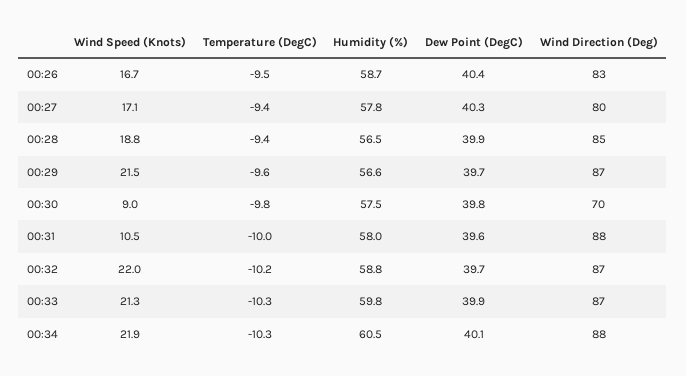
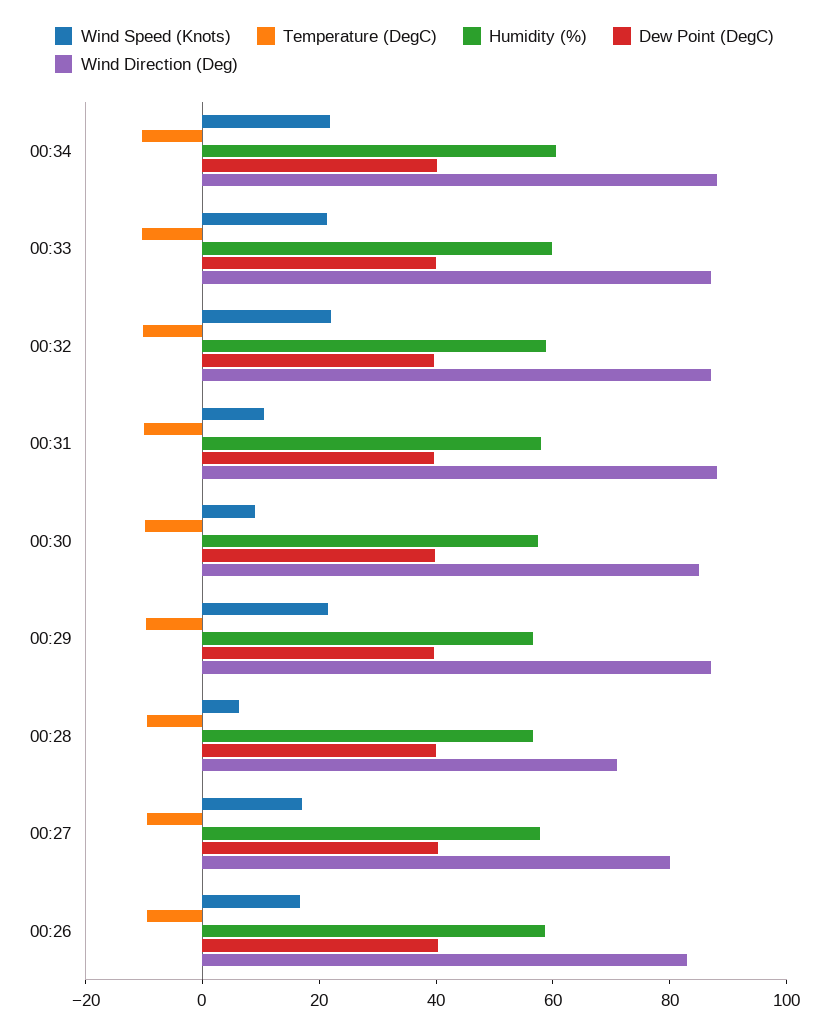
  {
    "Wind Speed (Knots)": {
      "00:26": 16.7,
      "00:27": 17.1,
-     "00:28": 18.8,
+     "00:28": 5,
      "00:29": 21.5,
      "00:30": 9,
      "00:31": 10.5,
      "00:32": 22,
      "00:33": 21.3,
      "00:34": 21.9
    },
    "Temperature (DegC)": {
      "00:26": -9.5,
      "00:27": -9.4,
      "00:28": -9.4,
      "00:29": -9.6,
      "00:30": -9.8,
      "00:31": -10,
      "00:32": -10.2,
      "00:33": -10.3,
      "00:34": -10.3
    },
    "Humidity (%)": {
      "00:26": 58.7,
      "00:27": 57.8,
      "00:28": 56.5,
      "00:29": 56.6,
      "00:30": 57.5,
      "00:31": 58,
      "00:32": 58.8,
      "00:33": 59.8,
      "00:34": 60.5
    },
    "Dew Point (DegC)": {
      "00:26": 40.4,
      "00:27": 40.3,
      "00:28": 39.9,
      "00:29": 39.7,
      "00:30": 39.8,
      "00:31": 39.6,
      "00:32": 39.7,
      "00:33": 39.9,
      "00:34": 40.1
    },
    "Wind Direction (Deg)": {
      "00:26": 83,
      "00:27": 80,
-     "00:28": 85,
+     "00:28": 70,
      "00:29": 87,
-     "00:30": 70,
+     "00:30": 85,
      "00:31": 88,
      "00:32": 87,
      "00:33": 87,
      "00:34": 88
    }
  }

